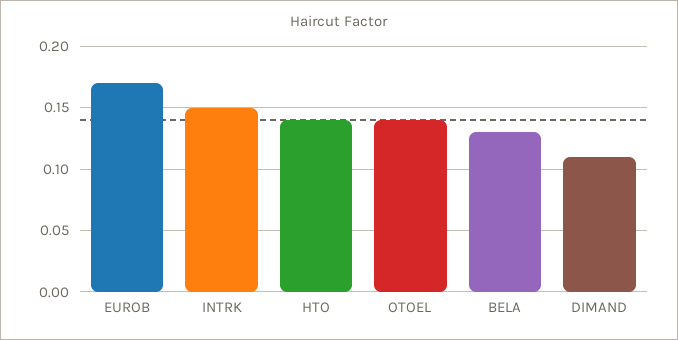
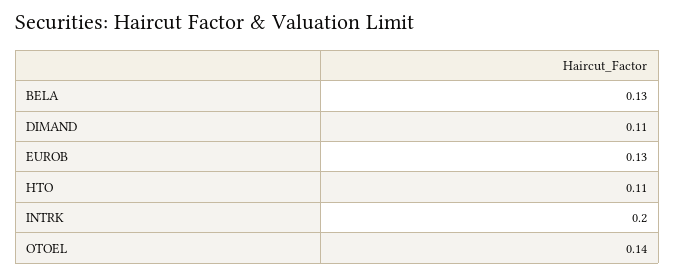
  {
-   "EUROB": 0.17,
+   "EUROB": 0.13,
-   "INTRK": 0.15,
+   "INTRK": 0.2,
-   "HTO": 0.14,
+   "HTO": 0.11,
    "OTOEL": 0.14,
    "BELA": 0.13,
    "DIMAND": 0.11
  }

